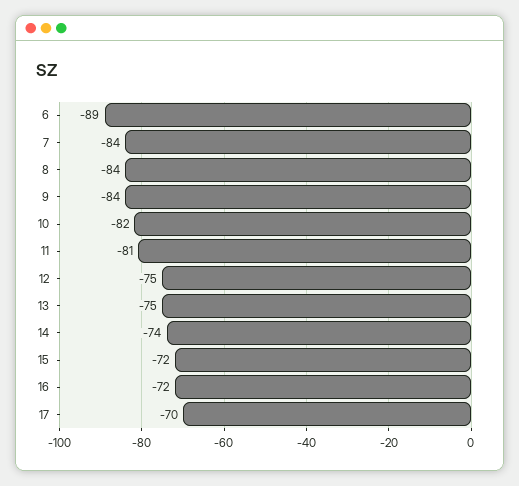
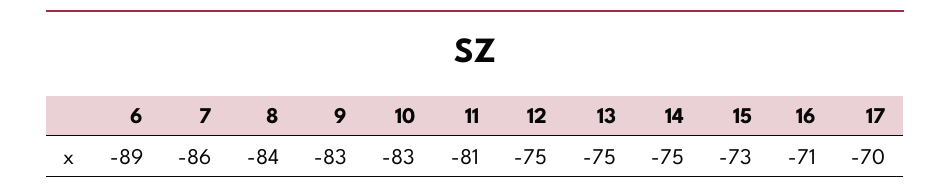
  {
    "6": -89,
-   "7": -84,
+   "7": -86,
    "8": -84,
-   "9": -84,
+   "9": -83,
-   "10": -82,
+   "10": -83,
    "11": -81,
    "12": -75,
    "13": -75,
-   "14": -74,
+   "14": -75,
-   "15": -72,
+   "15": -73,
-   "16": -72,
+   "16": -71,
    "17": -70
  }

